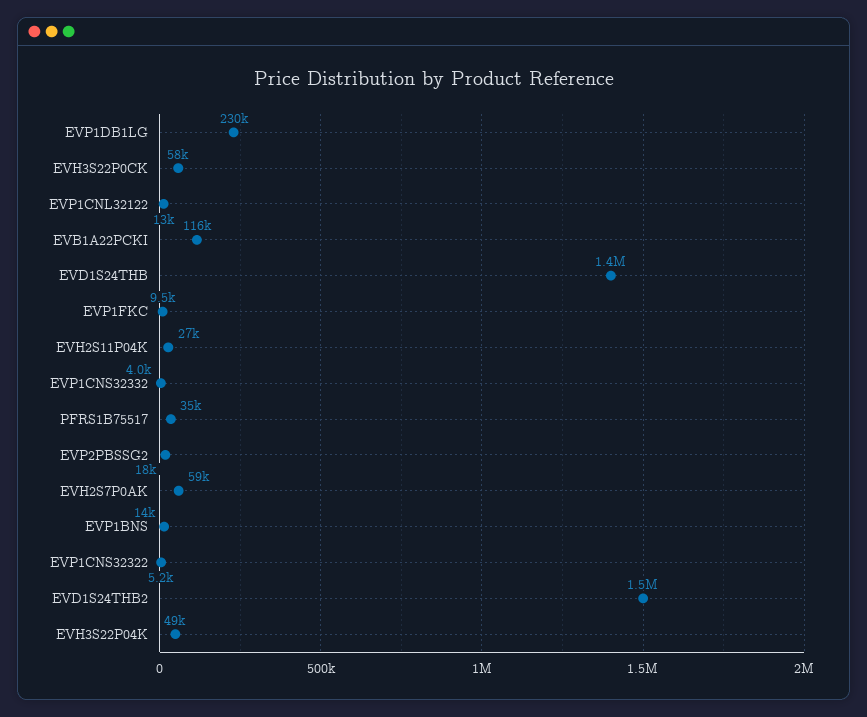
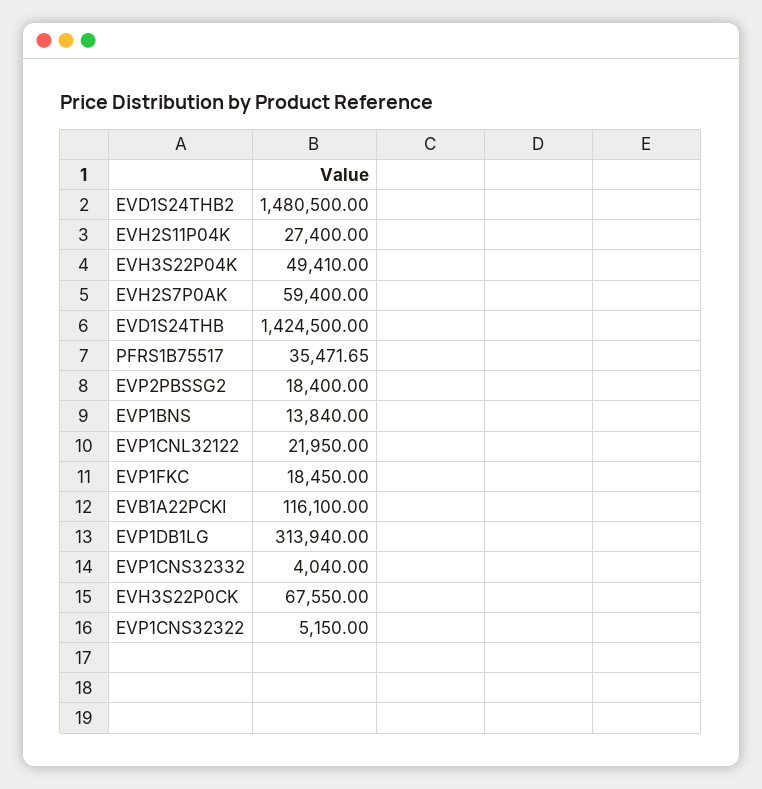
  {
-   "EVP1DB1LG": 230000,
+   "EVP1DB1LG": 313940,
-   "EVH3S22P0CK": 58000,
+   "EVH3S22P0CK": 67550,
-   "EVP1CNL32122": 13000,
+   "EVP1CNL32122": 21950,
    "EVB1A22PCKI": 116100,
    "EVD1S24THB": 1424500,
-   "EVP1FKC": 9500,
+   "EVP1FKC": 18450,
    "EVH2S11P04K": 27400,
    "EVP1CNS32332": 4040,
    "PFRS1B75517": 35471.65,
    "EVP2PBSSG2": 18400,
    "EVH2S7P0AK": 59400,
    "EVP1BNS": 13840,
    "EVP1CNS32322": 5150,
    "EVD1S24THB2": 1480500,
    "EVH3S22P04K": 49410
  }

